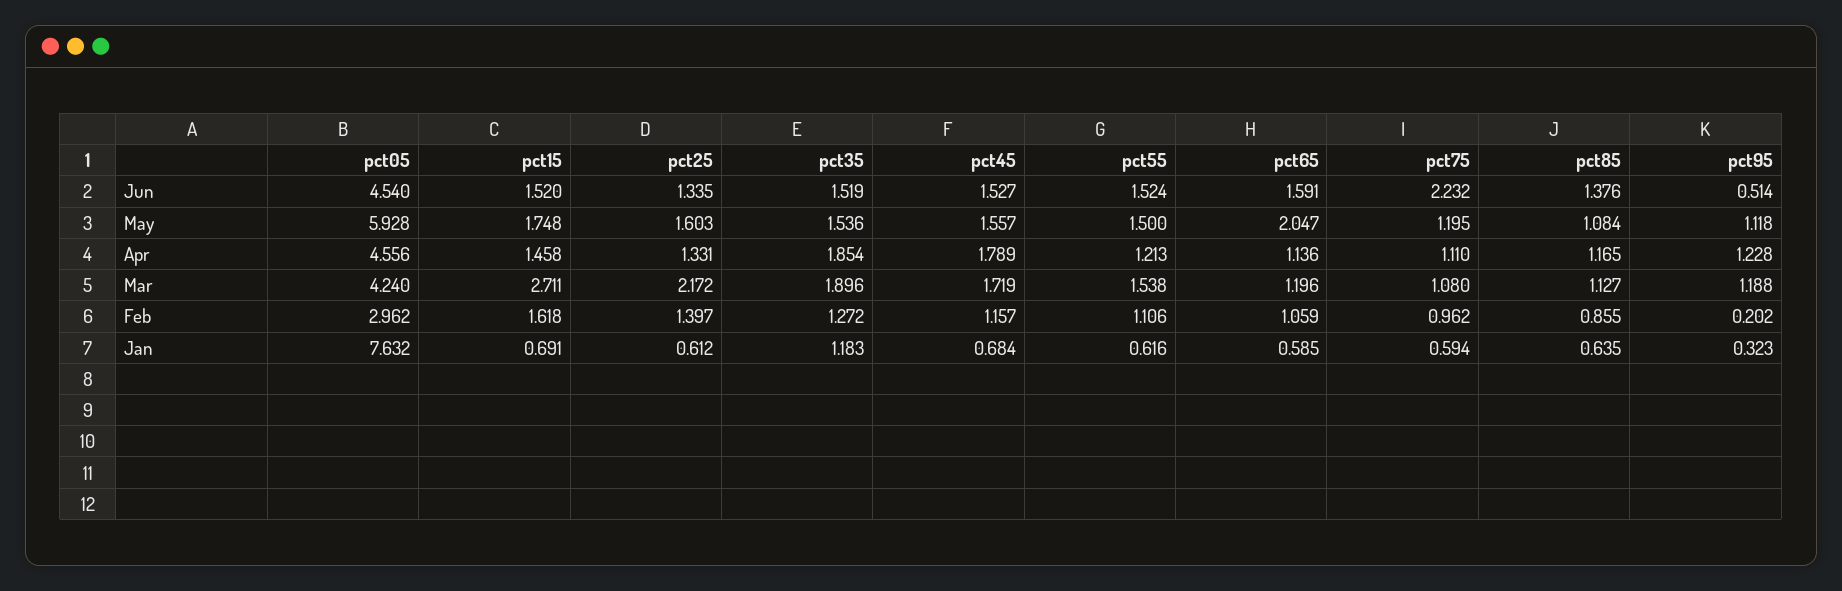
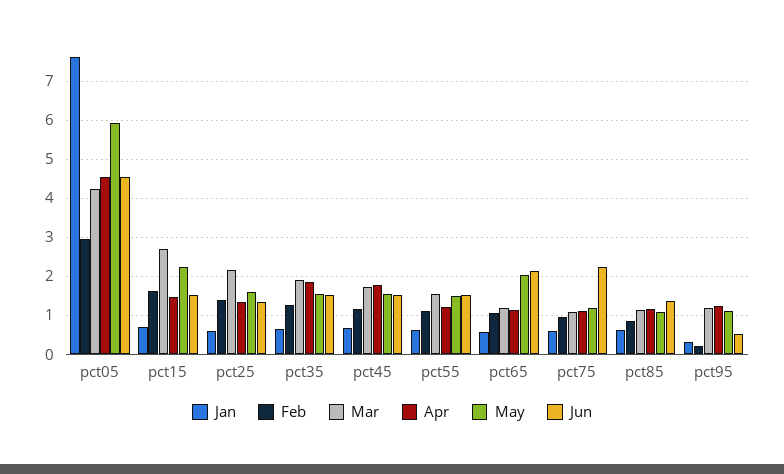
  {
    "Jun": {
      "pct05": 4.54,
      "pct15": 1.52,
      "pct25": 1.335,
      "pct35": 1.519,
      "pct45": 1.527,
      "pct55": 1.524,
-     "pct65": 1.591,
+     "pct65": 2.2,
      "pct75": 2.232,
      "pct85": 1.376,
      "pct95": 0.514
    },
    "May": {
      "pct05": 5.928,
-     "pct15": 1.748,
+     "pct15": 2.2,
      "pct25": 1.603,
      "pct35": 1.536,
      "pct45": 1.557,
      "pct55": 1.5,
      "pct65": 2.047,
      "pct75": 1.195,
      "pct85": 1.084,
      "pct95": 1.118
    },
    "Apr": {
      "pct05": 4.556,
      "pct15": 1.458,
      "pct25": 1.331,
      "pct35": 1.854,
      "pct45": 1.789,
      "pct55": 1.213,
      "pct65": 1.136,
      "pct75": 1.11,
      "pct85": 1.165,
      "pct95": 1.228
    },
    "Mar": {
      "pct05": 4.24,
      "pct15": 2.711,
      "pct25": 2.172,
      "pct35": 1.896,
      "pct45": 1.719,
      "pct55": 1.538,
      "pct65": 1.196,
      "pct75": 1.08,
      "pct85": 1.127,
      "pct95": 1.188
    },
    "Feb": {
      "pct05": 2.962,
      "pct15": 1.618,
      "pct25": 1.397,
      "pct35": 1.272,
      "pct45": 1.157,
      "pct55": 1.106,
      "pct65": 1.059,
      "pct75": 0.962,
      "pct85": 0.855,
      "pct95": 0.202
    },
    "Jan": {
      "pct05": 7.632,
      "pct15": 0.691,
      "pct25": 0.612,
-     "pct35": 1.183,
+     "pct35": 0.6,
      "pct45": 0.684,
      "pct55": 0.616,
      "pct65": 0.585,
      "pct75": 0.594,
      "pct85": 0.635,
      "pct95": 0.323
    }
  }

